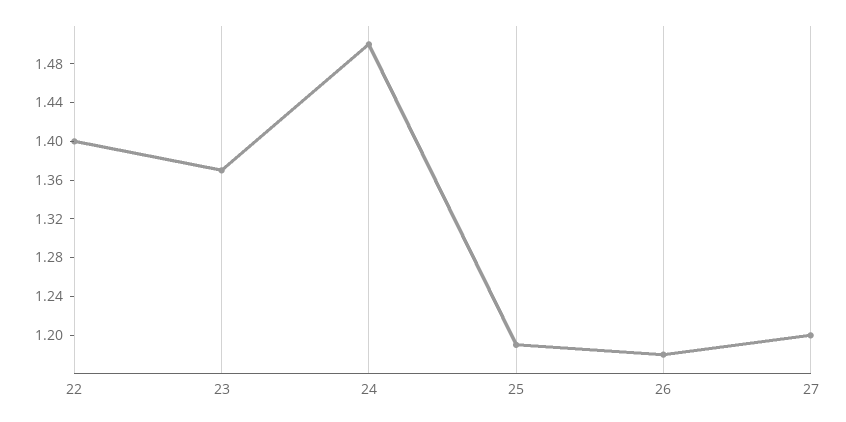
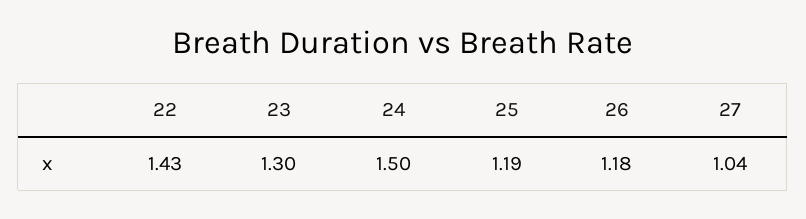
  {
-   "22": 1.4,
+   "22": 1.43,
-   "23": 1.37,
+   "23": 1.3,
    "24": 1.5,
    "25": 1.19,
    "26": 1.18,
-   "27": 1.2
+   "27": 1.04
  }

